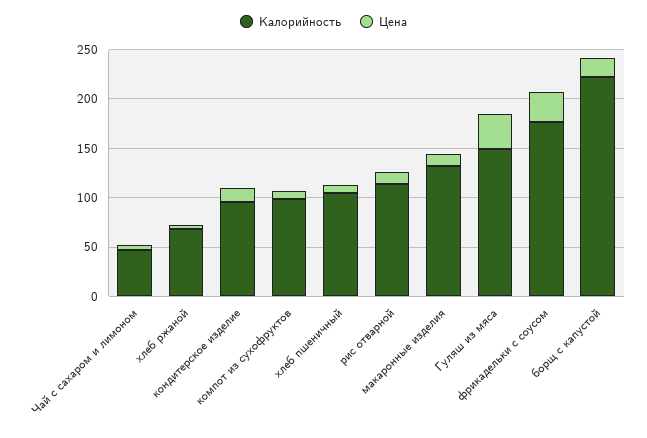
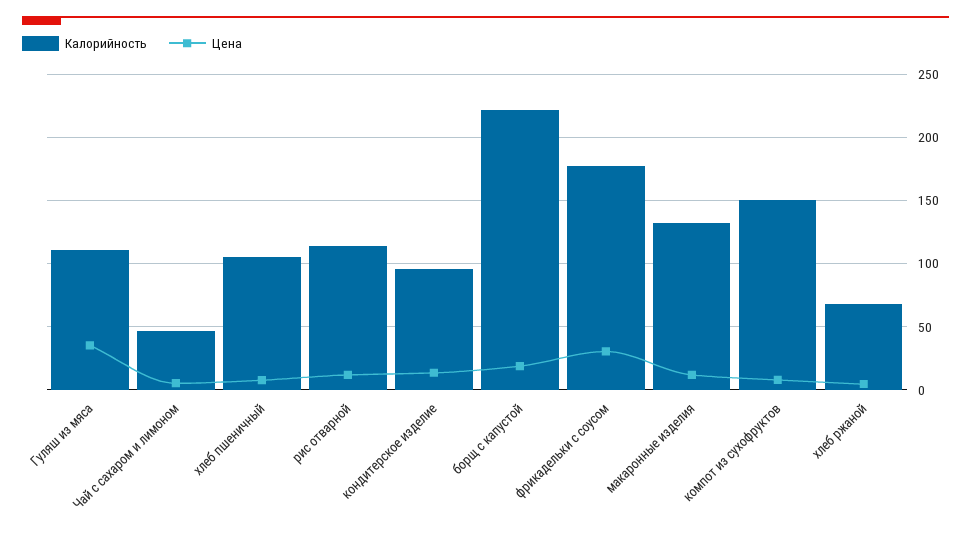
  {
    "Калорийность": {
      "Чай с сахаром и лимоном": 45,
      "хлеб ржаной": 70,
      "кондитерское изделие": 95,
-     "компот из сухофруктов": 100,
+     "компот из сухофруктов": 150,
      "хлеб пшеничный": 105,
      "рис отварной": 115,
      "макаронные изделия": 135,
-     "Гуляш из мяса": 150,
+     "Гуляш из мяса": 110,
      "фрикадельки с соусом": 175,
      "борщ с капустой": 220
    },
    "Цена": {
      "Чай с сахаром и лимоном": 5,
      "хлеб ржаной": 5,
      "кондитерское изделие": 15,
      "компот из сухофруктов": 10,
      "хлеб пшеничный": 10,
      "рис отварной": 10,
      "макаронные изделия": 10,
      "Гуляш из мяса": 35,
      "фрикадельки с соусом": 30,
      "борщ с капустой": 20
    }
  }

